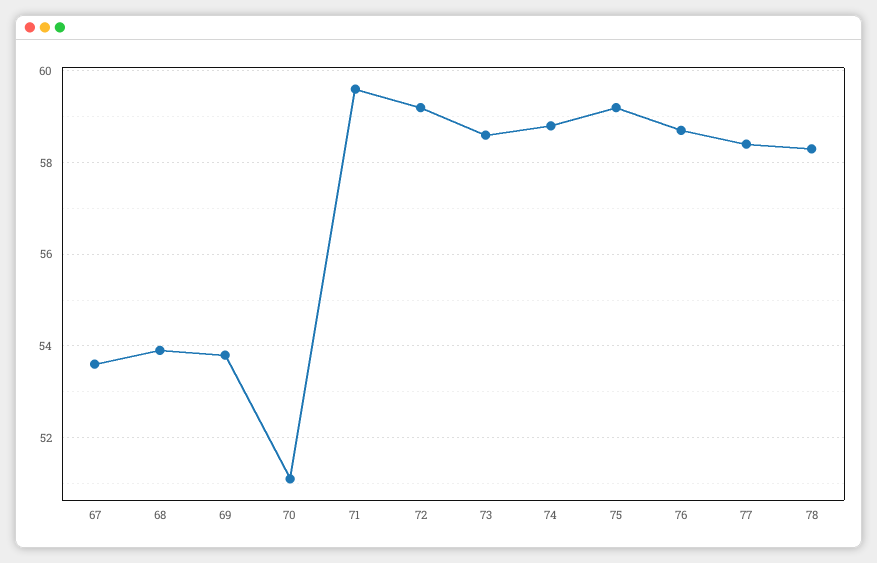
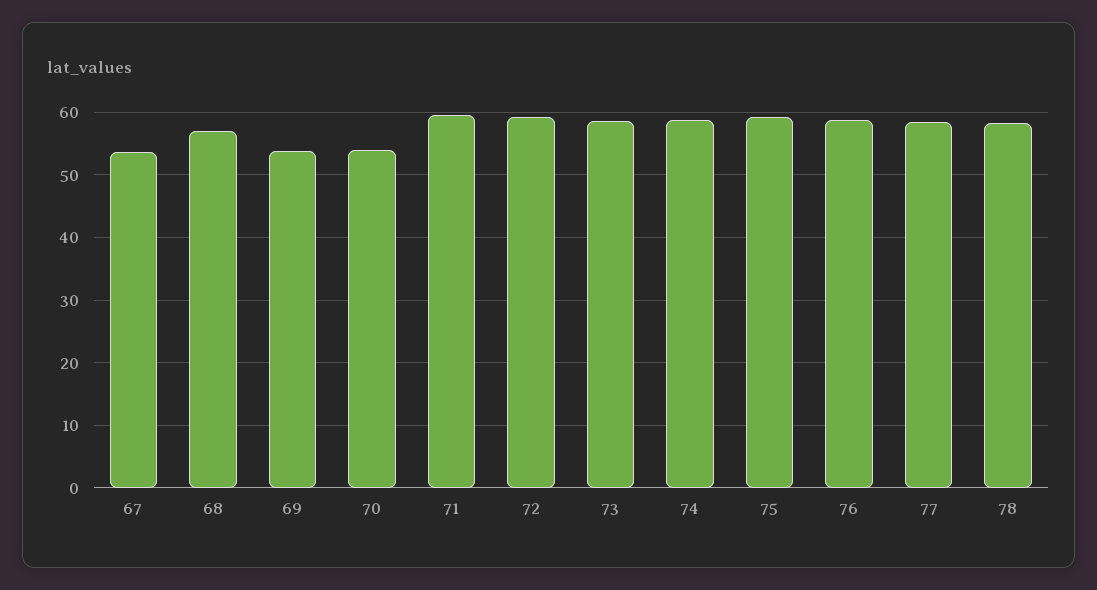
  {
    "67": 53.5,
-   "68": 54,
+   "68": 57,
    "69": 54,
-   "70": 51,
+   "70": 54,
    "71": 59.5,
    "72": 59,
    "73": 58.5,
    "74": 59,
    "75": 59,
    "76": 58.5,
    "77": 58.5,
    "78": 58.5
  }

